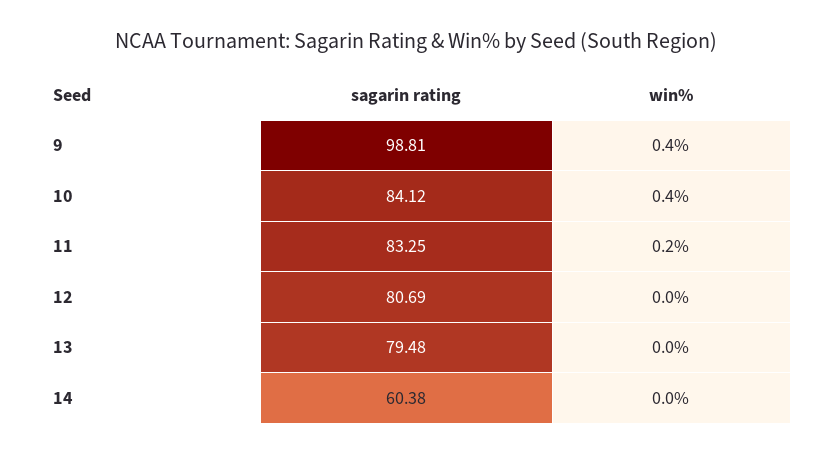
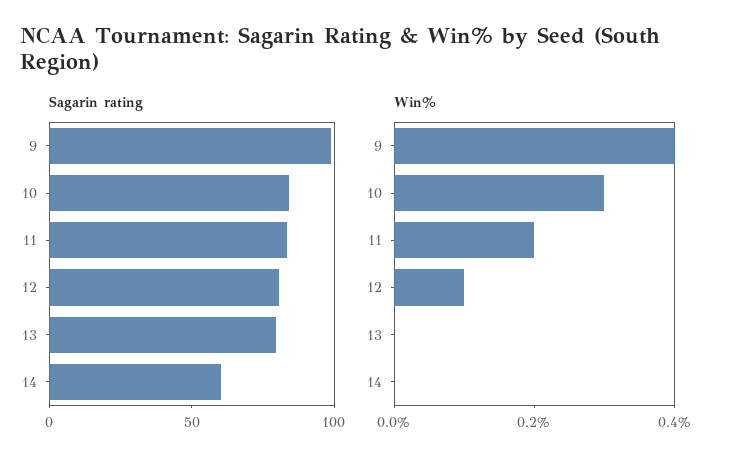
  {
    "sagarin rating": {
      "9": 98.81,
      "10": 84.12,
      "11": 83.25,
      "12": 80.69,
      "13": 79.48,
      "14": 60.38
    },
    "win%": {
      "9": 0.4,
-     "10": 0.4,
+     "10": 0.3,
      "11": 0.2,
-     "12": 0,
+     "12": 0.1,
      "13": 0,
      "14": 0
    }
  }

